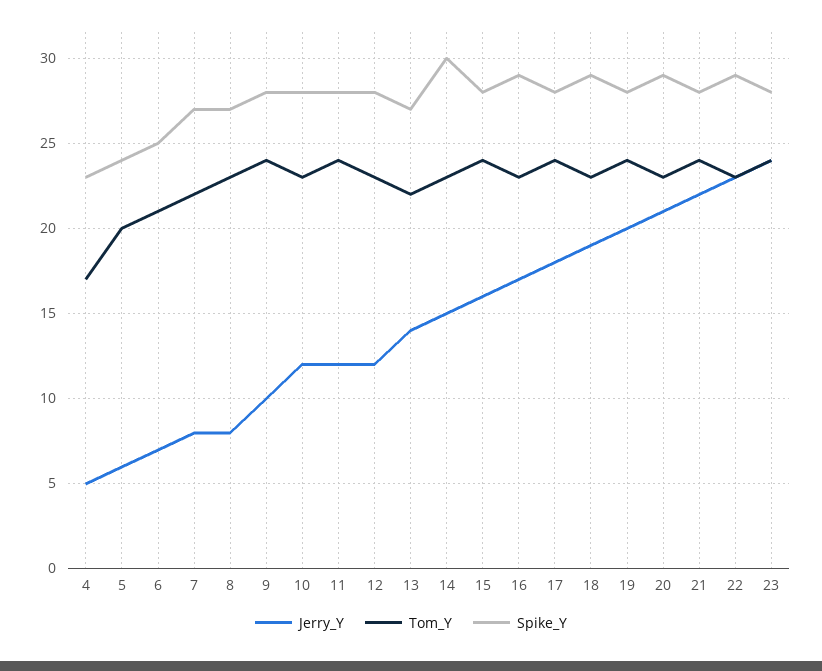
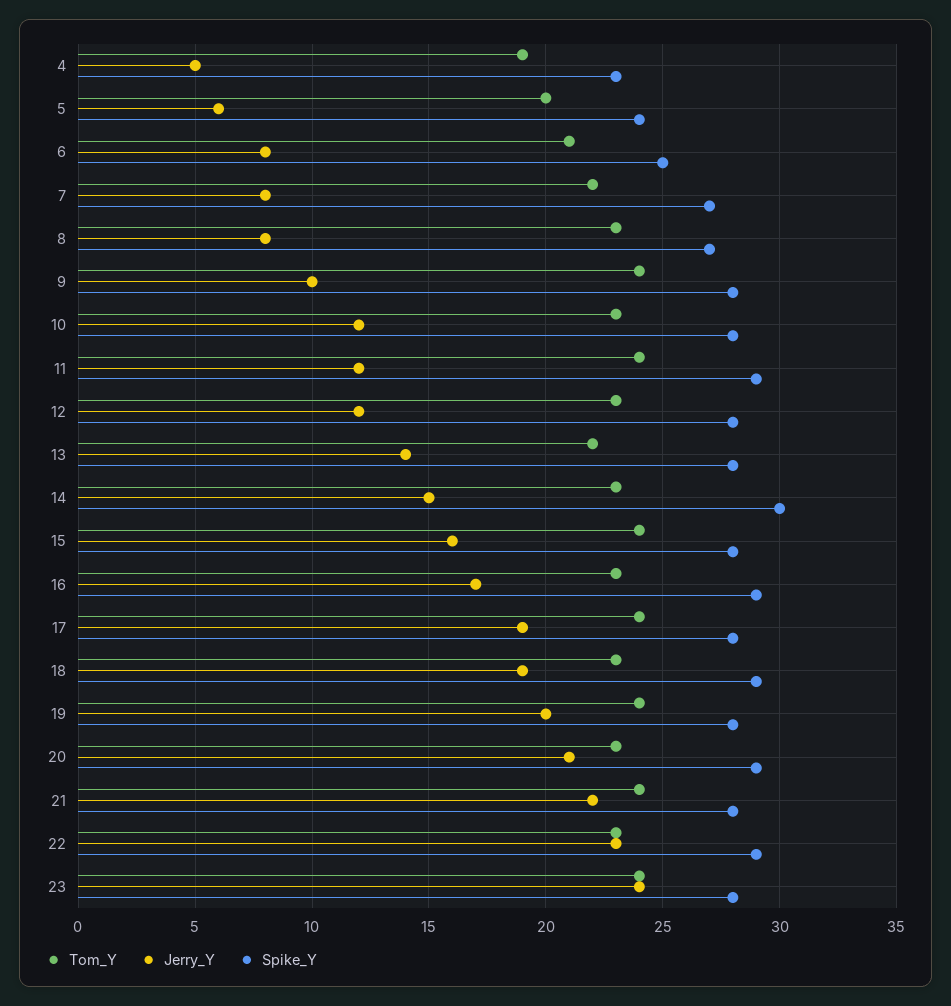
  {
    "Jerry_Y": {
      "4": 5,
      "5": 6,
-     "6": 7,
+     "6": 8,
      "7": 8,
      "8": 8,
      "9": 10,
      "10": 12,
      "11": 12,
      "12": 12,
      "13": 14,
      "14": 15,
      "15": 16,
      "16": 17,
-     "17": 18,
+     "17": 19,
      "18": 19,
      "19": 20,
      "20": 21,
      "21": 22,
      "22": 23,
      "23": 24
    },
    "Tom_Y": {
-     "4": 17,
+     "4": 19,
      "5": 20,
      "6": 21,
      "7": 22,
      "8": 23,
      "9": 24,
      "10": 23,
      "11": 24,
      "12": 23,
      "13": 22,
      "14": 23,
      "15": 24,
      "16": 23,
      "17": 24,
      "18": 23,
      "19": 24,
      "20": 23,
      "21": 24,
      "22": 23,
      "23": 24
    },
    "Spike_Y": {
      "4": 23,
      "5": 24,
      "6": 25,
      "7": 27,
      "8": 27,
      "9": 28,
      "10": 28,
-     "11": 28,
+     "11": 29,
      "12": 28,
-     "13": 27,
+     "13": 28,
      "14": 30,
      "15": 28,
      "16": 29,
      "17": 28,
      "18": 29,
      "19": 28,
      "20": 29,
      "21": 28,
      "22": 29,
      "23": 28
    }
  }

